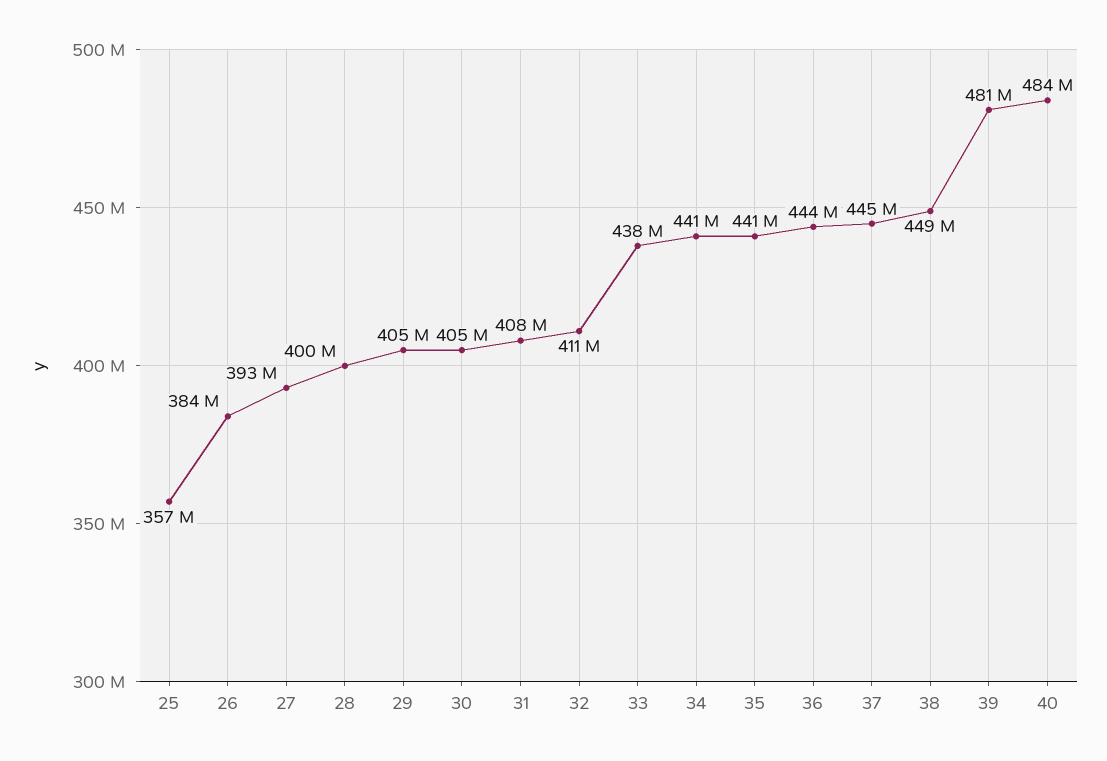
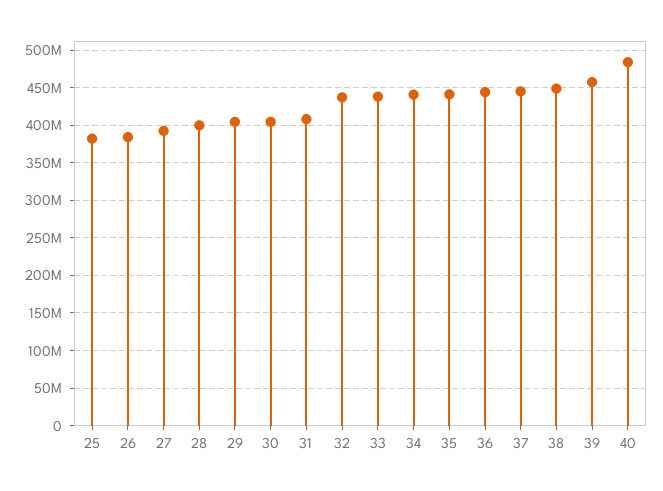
  {
-   "25": 357000000,
+   "25": 380000000,
    "26": 384000000,
    "27": 393000000,
    "28": 400000000,
    "29": 405000000,
    "30": 405000000,
    "31": 408000000,
-   "32": 411000000,
+   "32": 440000000,
    "33": 438000000,
    "34": 441000000,
    "35": 441000000,
    "36": 444000000,
    "37": 445000000,
    "38": 449000000,
-   "39": 481000000,
+   "39": 460000000,
    "40": 484000000
  }

